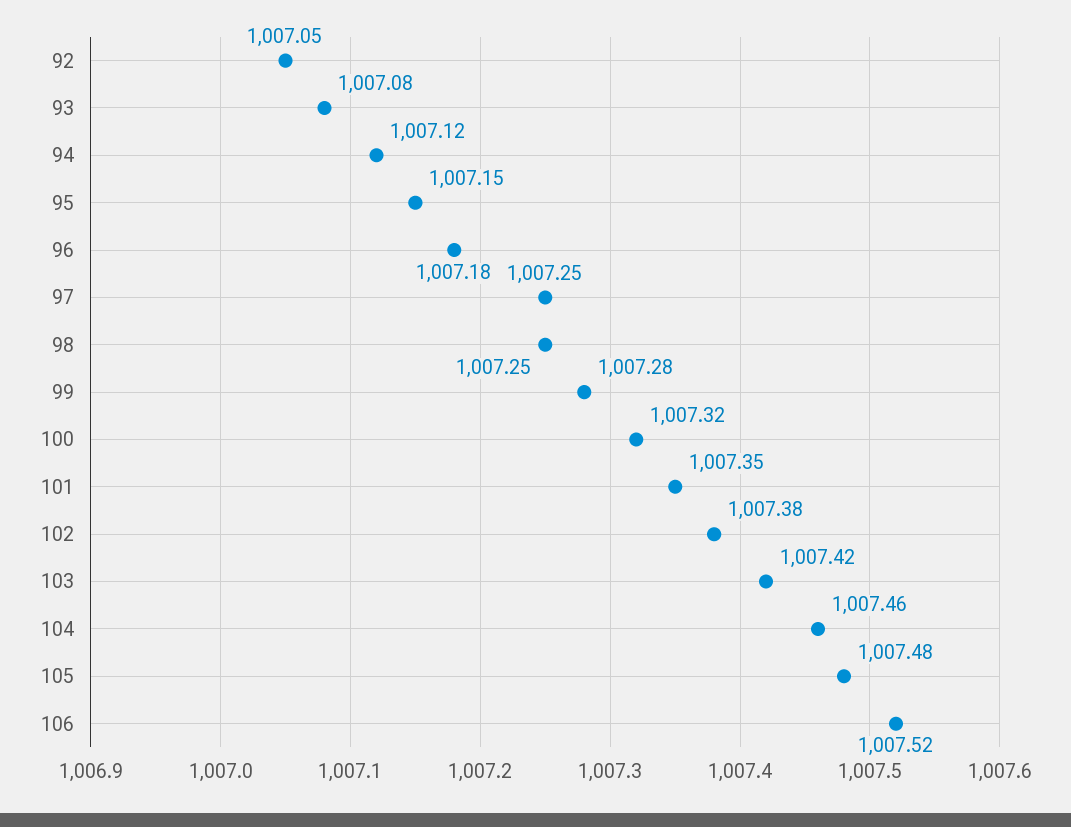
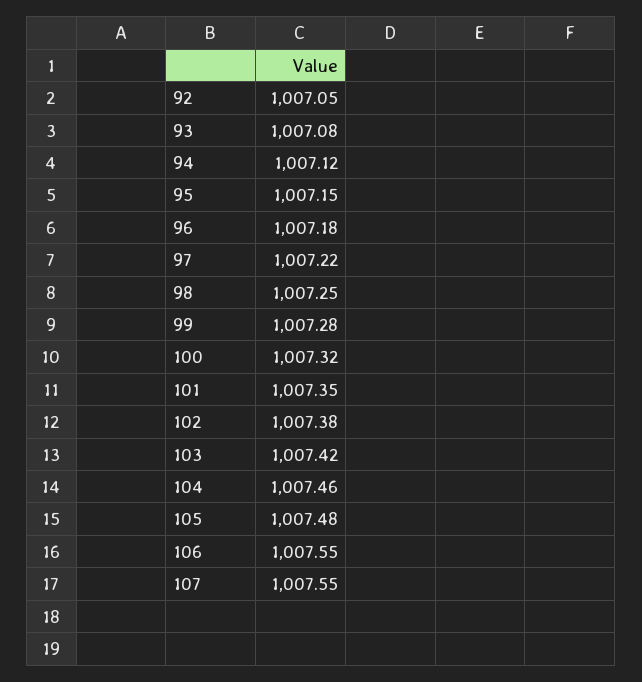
  {
    "92": 1007.05,
    "93": 1007.08,
    "94": 1007.12,
    "95": 1007.15,
    "96": 1007.18,
-   "97": 1007.25,
+   "97": 1007.22,
    "98": 1007.25,
    "99": 1007.28,
    "100": 1007.32,
    "101": 1007.35,
    "102": 1007.38,
    "103": 1007.42,
    "104": 1007.46,
    "105": 1007.48,
-   "106": 1007.52
+   "106": 1007.55,
+   "107": 1007.55
  }

